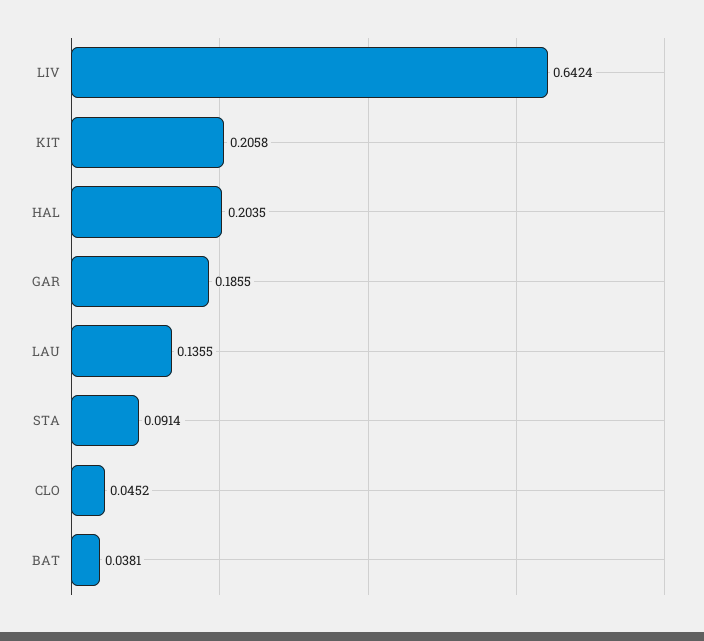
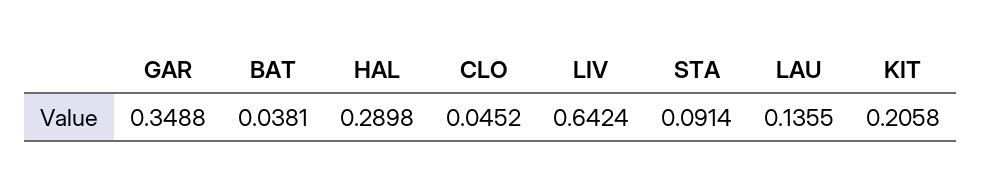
  {
    "LIV": 0.6424,
    "KIT": 0.2058,
-   "HAL": 0.2035,
+   "HAL": 0.2898,
-   "GAR": 0.1855,
+   "GAR": 0.3488,
    "LAU": 0.1355,
    "STA": 0.0914,
    "CLO": 0.0452,
    "BAT": 0.0381
  }

